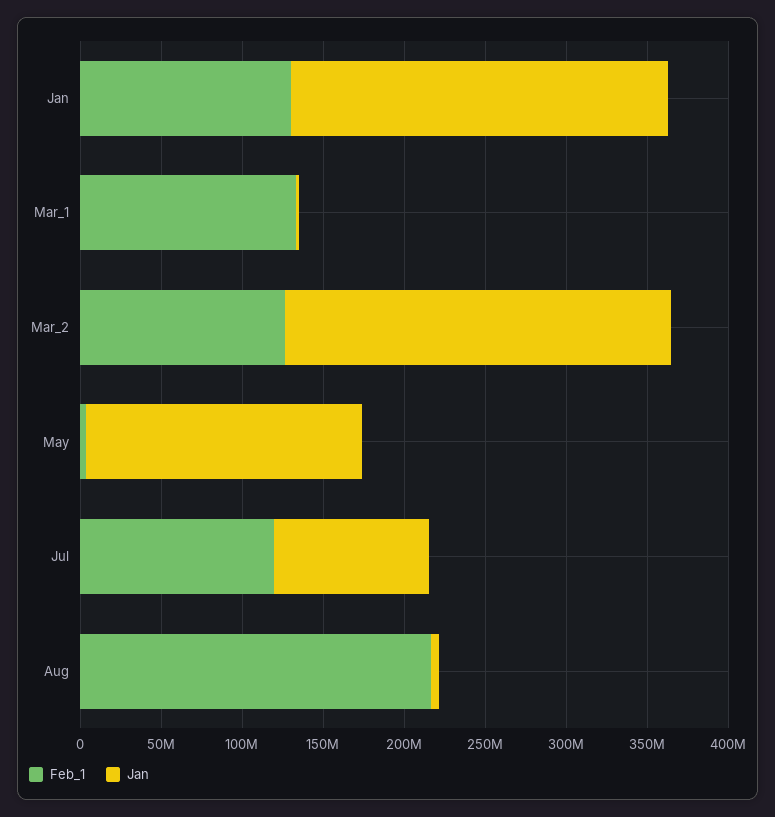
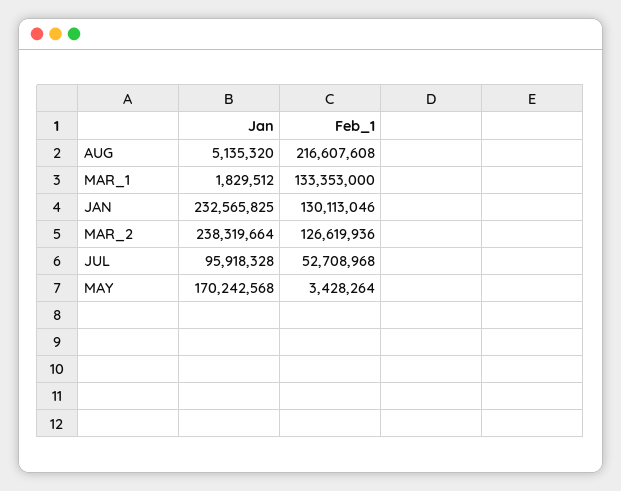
  {
    "Feb_1": {
      "Jan": 130113046,
      "Mar_1": 133353000,
      "Mar_2": 126619936,
      "May": 3428264,
-     "Jul": 120000000,
+     "Jul": 52708968,
      "Aug": 216607608
    },
    "Jan": {
      "Jan": 232565825,
      "Mar_1": 1829512,
      "Mar_2": 238319664,
      "May": 170242568,
      "Jul": 95918328,
      "Aug": 5135320
    }
  }

